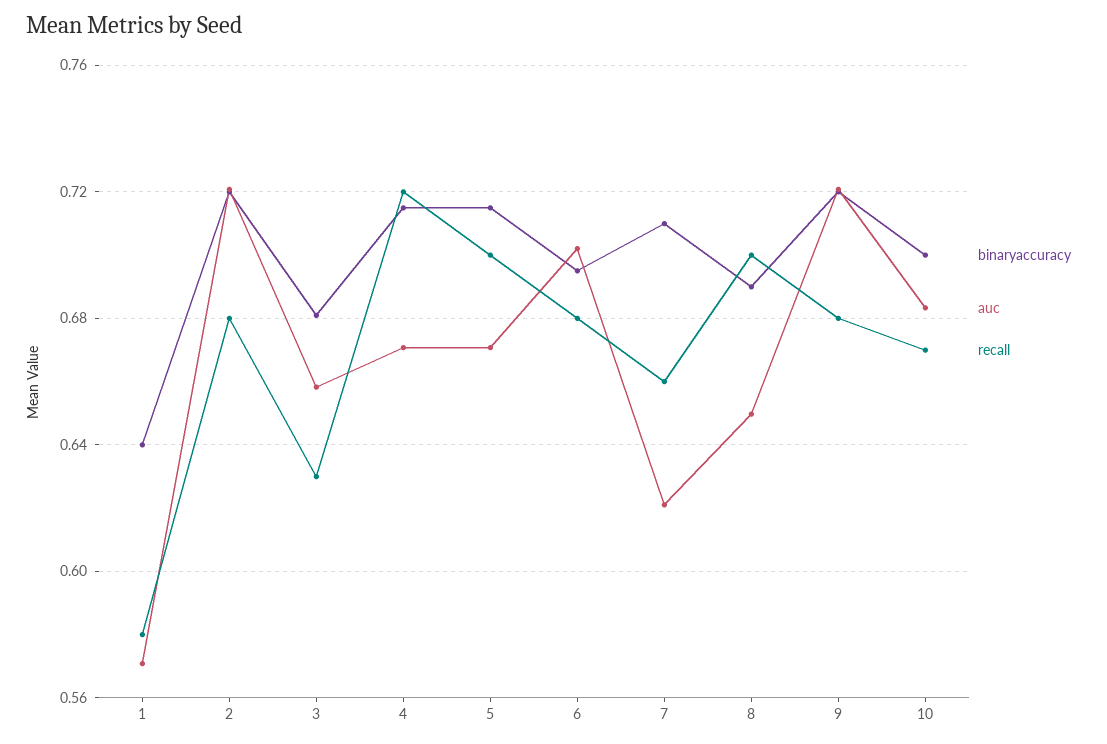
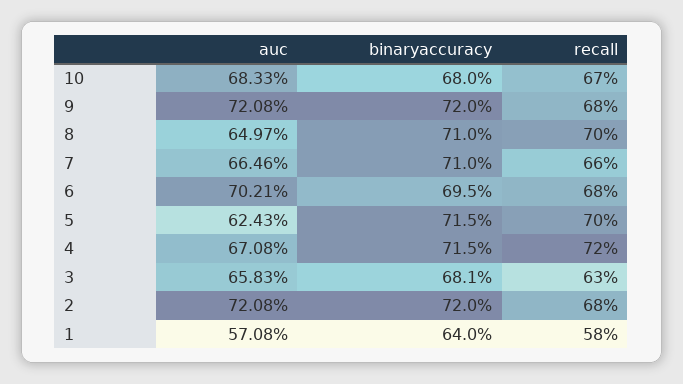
  {
    "binaryaccuracy": {
      "1": 0.64,
      "2": 0.72,
      "3": 0.681,
      "4": 0.715,
      "5": 0.715,
      "6": 0.695,
      "7": 0.71,
-     "8": 0.69,
+     "8": 0.71,
      "9": 0.72,
-     "10": 0.7
+     "10": 0.68
    },
    "auc": {
      "1": 0.5708,
      "2": 0.7208,
      "3": 0.6583,
      "4": 0.6708,
-     "5": 0.67,
+     "5": 0.6243,
      "6": 0.7021,
-     "7": 0.62,
+     "7": 0.6646,
      "8": 0.6497,
      "9": 0.7208,
      "10": 0.6833
    },
    "recall": {
      "1": 0.58,
      "2": 0.68,
      "3": 0.63,
      "4": 0.72,
      "5": 0.7,
      "6": 0.68,
      "7": 0.66,
      "8": 0.7,
      "9": 0.68,
      "10": 0.67
    }
  }

